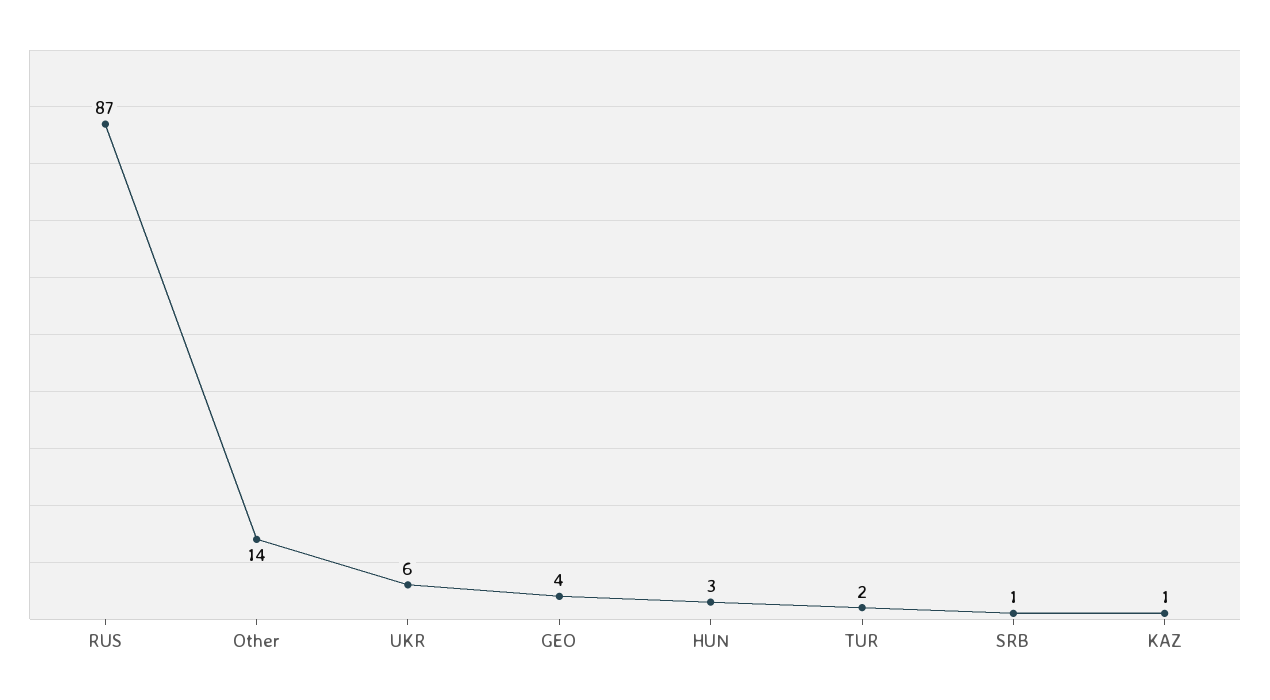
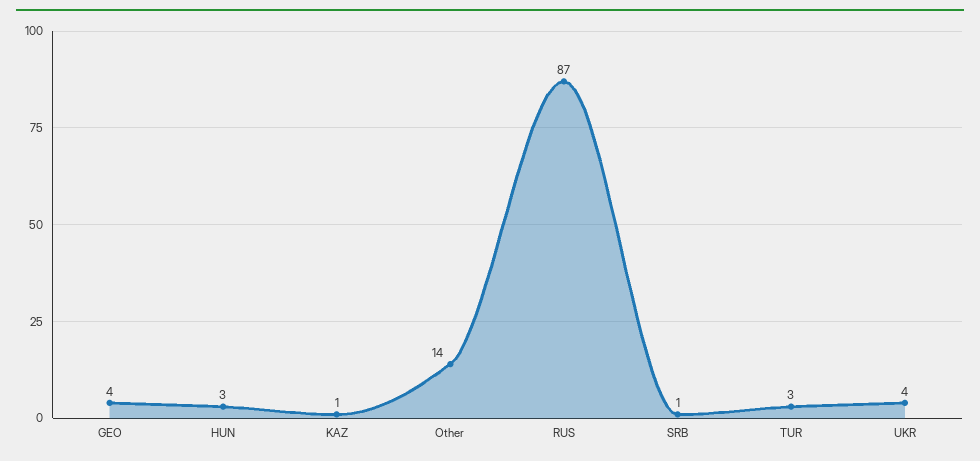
  {
    "RUS": 87,
    "Other": 14,
-   "UKR": 6,
+   "UKR": 4,
    "GEO": 4,
    "HUN": 3,
-   "TUR": 2,
+   "TUR": 3,
    "SRB": 1,
    "KAZ": 1
  }

